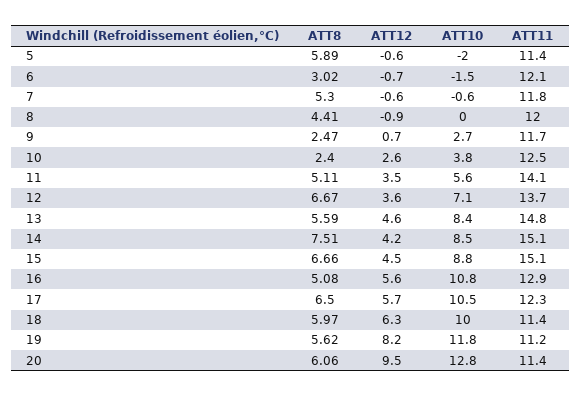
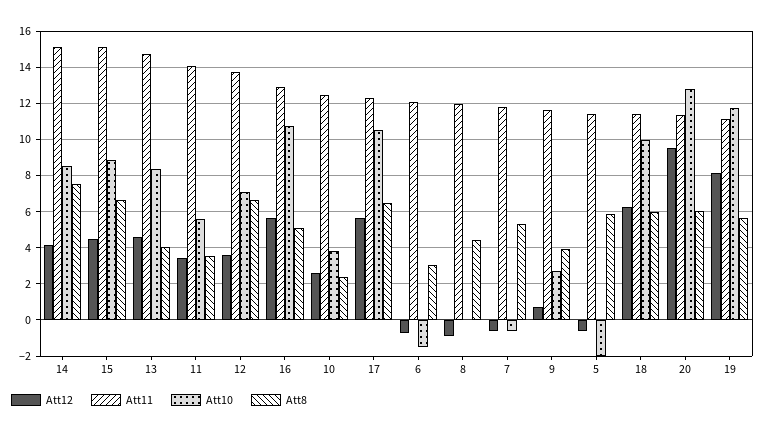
  {
    "ATT8": {
      "5": 5.89,
      "6": 3.02,
      "7": 5.3,
      "8": 4.41,
-     "9": 2.47,
+     "9": 4,
      "10": 2.4,
-     "11": 5.11,
+     "11": 3.5,
      "12": 6.67,
-     "13": 5.59,
+     "13": 4,
      "14": 7.51,
      "15": 6.66,
      "16": 5.08,
      "17": 6.5,
      "18": 5.97,
      "19": 5.62,
      "20": 6.06
    },
    "ATT12": {
      "5": -0.6,
      "6": -0.7,
      "7": -0.6,
      "8": -0.9,
      "9": 0.7,
      "10": 2.6,
      "11": 3.5,
      "12": 3.6,
      "13": 4.6,
      "14": 4.2,
      "15": 4.5,
      "16": 5.6,
      "17": 5.7,
      "18": 6.3,
      "19": 8.2,
      "20": 9.5
    },
    "ATT10": {
      "5": -2,
      "6": -1.5,
      "7": -0.6,
      "8": 0,
      "9": 2.7,
      "10": 3.8,
      "11": 5.6,
      "12": 7.1,
      "13": 8.4,
      "14": 8.5,
      "15": 8.8,
      "16": 10.8,
      "17": 10.5,
      "18": 10,
      "19": 11.8,
      "20": 12.8
    },
    "ATT11": {
      "5": 11.4,
      "6": 12.1,
      "7": 11.8,
      "8": 12,
      "9": 11.7,
      "10": 12.5,
      "11": 14.1,
      "12": 13.7,
      "13": 14.8,
      "14": 15.1,
      "15": 15.1,
      "16": 12.9,
      "17": 12.3,
      "18": 11.4,
      "19": 11.2,
      "20": 11.4
    }
  }

